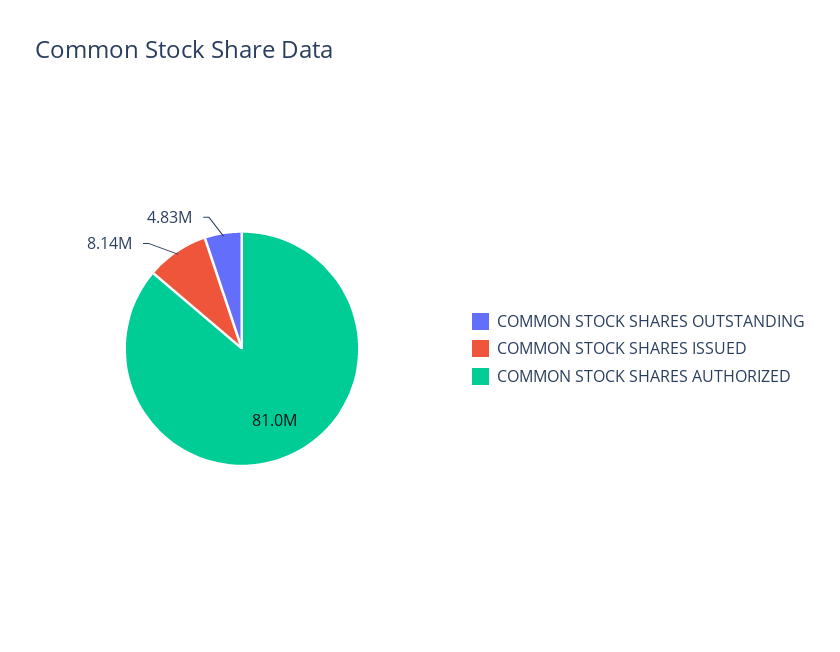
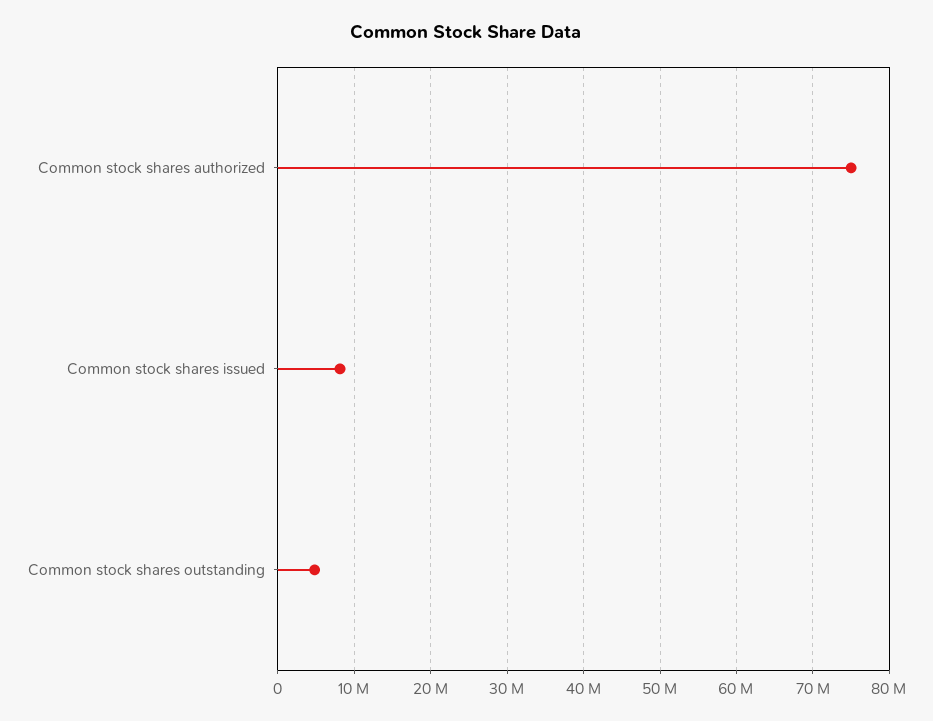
  {
    "COMMON STOCK SHARES OUTSTANDING": 4830000,
    "COMMON STOCK SHARES ISSUED": 8140000,
-   "COMMON STOCK SHARES AUTHORIZED": 81000000
+   "COMMON STOCK SHARES AUTHORIZED": 75000000
  }

